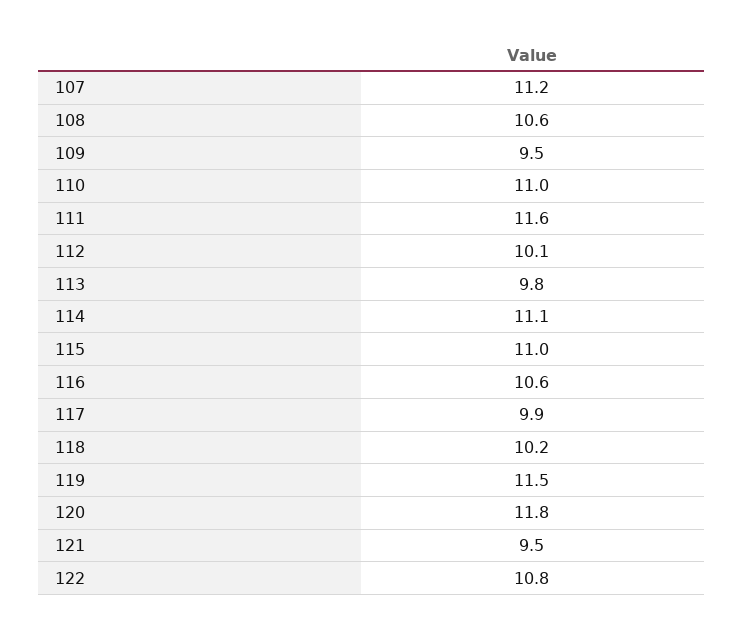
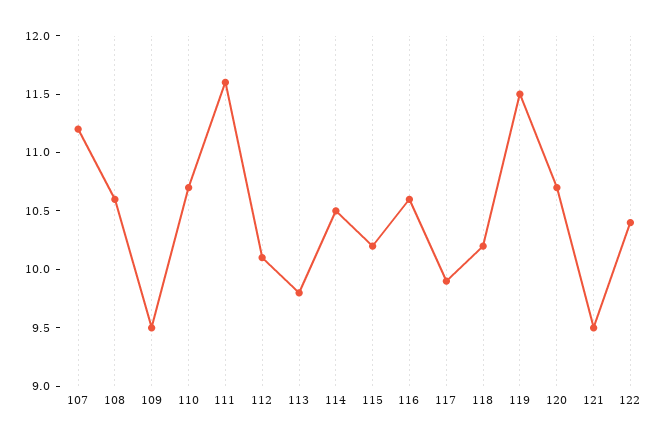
  {
    "107": 11.2,
    "108": 10.6,
    "109": 9.5,
-   "110": 11,
+   "110": 10.7,
    "111": 11.6,
    "112": 10.1,
    "113": 9.8,
-   "114": 11.1,
+   "114": 10.5,
-   "115": 11,
+   "115": 10.2,
    "116": 10.6,
    "117": 9.9,
    "118": 10.2,
    "119": 11.5,
-   "120": 11.8,
+   "120": 10.7,
    "121": 9.5,
-   "122": 10.8
+   "122": 10.4
  }

